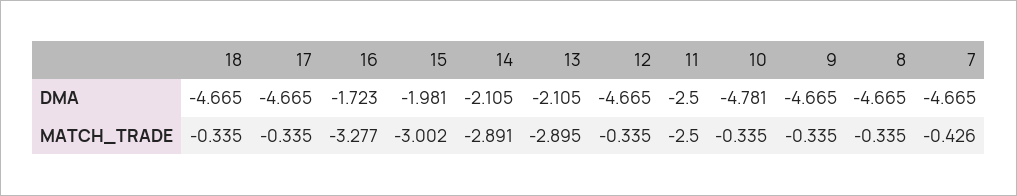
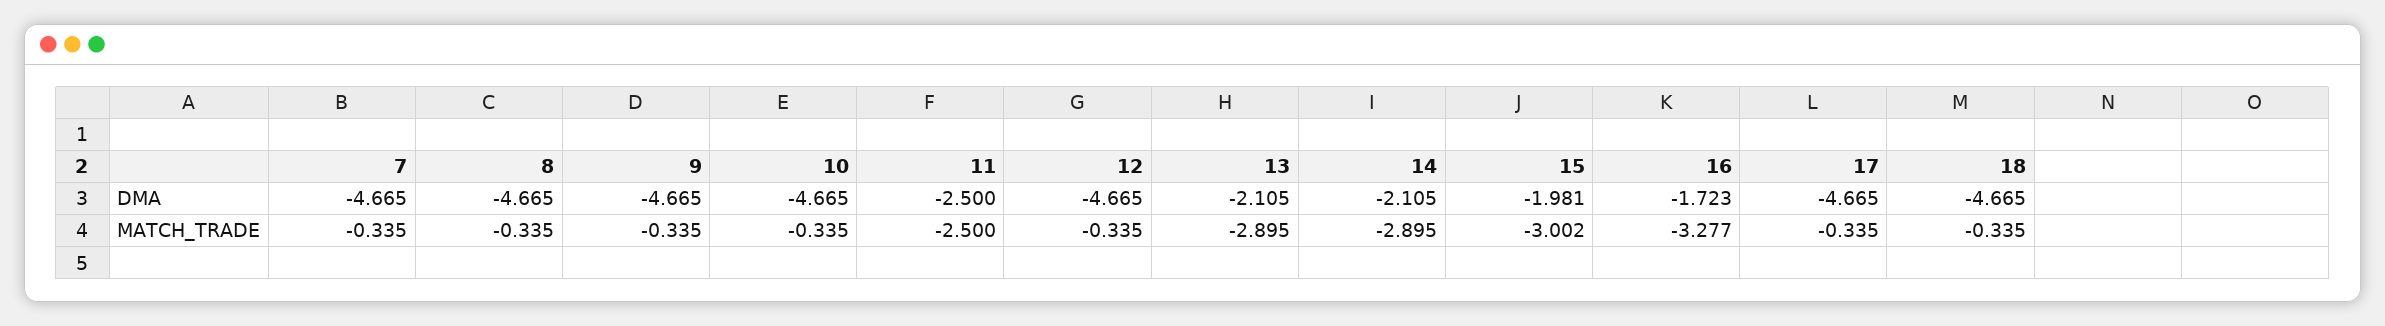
  {
    "18": {
      "DMA": -4.665,
      "MATCH_TRADE": -0.335
    },
    "17": {
      "DMA": -4.665,
      "MATCH_TRADE": -0.335
    },
    "16": {
      "DMA": -1.723,
      "MATCH_TRADE": -3.277
    },
    "15": {
      "DMA": -1.981,
      "MATCH_TRADE": -3.002
    },
    "14": {
      "DMA": -2.105,
-     "MATCH_TRADE": -2.891
+     "MATCH_TRADE": -2.895
    },
    "13": {
      "DMA": -2.105,
      "MATCH_TRADE": -2.895
    },
    "12": {
      "DMA": -4.665,
      "MATCH_TRADE": -0.335
    },
    "11": {
      "DMA": -2.5,
      "MATCH_TRADE": -2.5
    },
    "10": {
-     "DMA": -4.781,
+     "DMA": -4.665,
      "MATCH_TRADE": -0.335
    },
    "9": {
      "DMA": -4.665,
      "MATCH_TRADE": -0.335
    },
    "8": {
      "DMA": -4.665,
      "MATCH_TRADE": -0.335
    },
    "7": {
      "DMA": -4.665,
-     "MATCH_TRADE": -0.426
+     "MATCH_TRADE": -0.335
    }
  }

